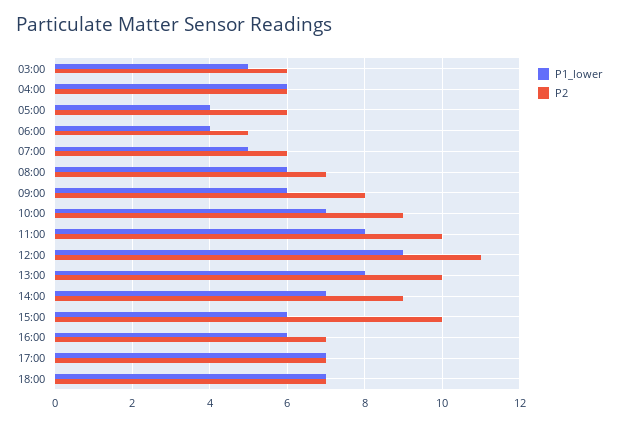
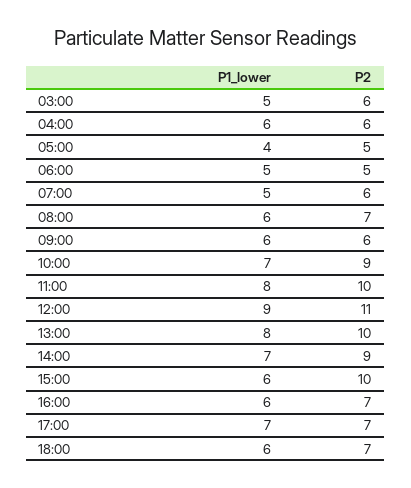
  {
    "P1_lower": {
      "03:00": 5,
      "04:00": 6,
      "05:00": 4,
-     "06:00": 4,
+     "06:00": 5,
      "07:00": 5,
      "08:00": 6,
      "09:00": 6,
      "10:00": 7,
      "11:00": 8,
      "12:00": 9,
      "13:00": 8,
      "14:00": 7,
      "15:00": 6,
      "16:00": 6,
      "17:00": 7,
-     "18:00": 7
+     "18:00": 6
    },
    "P2": {
      "03:00": 6,
      "04:00": 6,
-     "05:00": 6,
+     "05:00": 5,
      "06:00": 5,
      "07:00": 6,
      "08:00": 7,
-     "09:00": 8,
+     "09:00": 6,
      "10:00": 9,
      "11:00": 10,
      "12:00": 11,
      "13:00": 10,
      "14:00": 9,
      "15:00": 10,
      "16:00": 7,
      "17:00": 7,
      "18:00": 7
    }
  }

